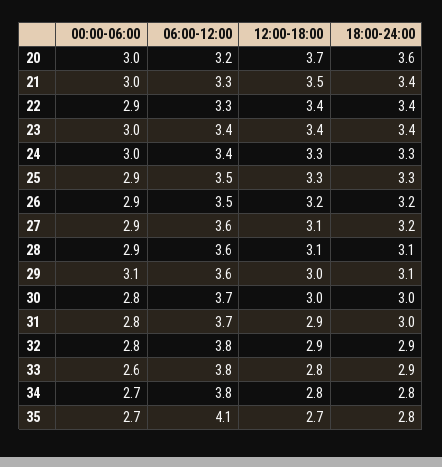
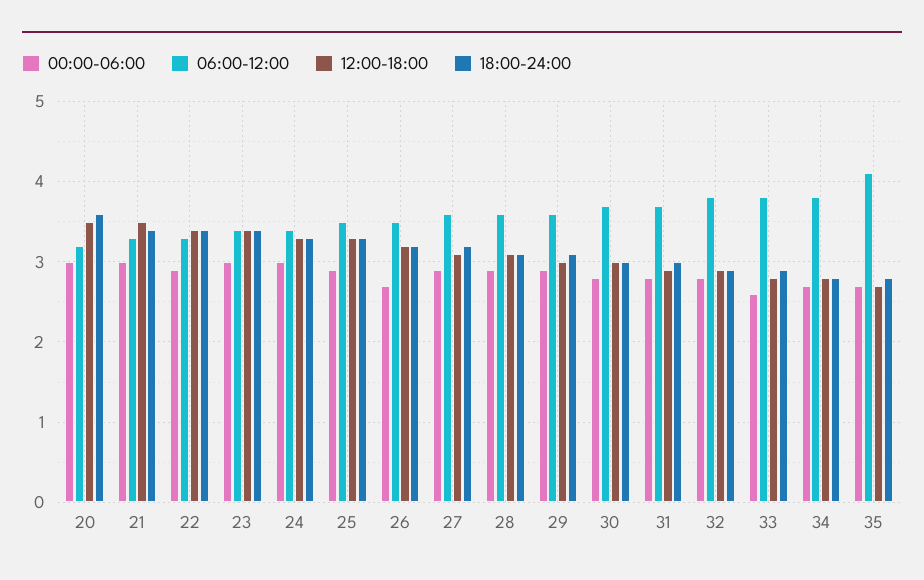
  {
    "00:00-06:00": {
      "20": 3,
      "21": 3,
      "22": 2.9,
      "23": 3,
      "24": 3,
      "25": 2.9,
-     "26": 2.9,
+     "26": 2.7,
      "27": 2.9,
      "28": 2.9,
-     "29": 3.1,
+     "29": 2.9,
      "30": 2.8,
      "31": 2.8,
      "32": 2.8,
      "33": 2.6,
      "34": 2.7,
      "35": 2.7
    },
    "06:00-12:00": {
      "20": 3.2,
      "21": 3.3,
      "22": 3.3,
      "23": 3.4,
      "24": 3.4,
      "25": 3.5,
      "26": 3.5,
      "27": 3.6,
      "28": 3.6,
      "29": 3.6,
      "30": 3.7,
      "31": 3.7,
      "32": 3.8,
      "33": 3.8,
      "34": 3.8,
      "35": 4.1
    },
    "12:00-18:00": {
-     "20": 3.7,
+     "20": 3.5,
      "21": 3.5,
      "22": 3.4,
      "23": 3.4,
      "24": 3.3,
      "25": 3.3,
      "26": 3.2,
      "27": 3.1,
      "28": 3.1,
      "29": 3,
      "30": 3,
      "31": 2.9,
      "32": 2.9,
      "33": 2.8,
      "34": 2.8,
      "35": 2.7
    },
    "18:00-24:00": {
      "20": 3.6,
      "21": 3.4,
      "22": 3.4,
      "23": 3.4,
      "24": 3.3,
      "25": 3.3,
      "26": 3.2,
      "27": 3.2,
      "28": 3.1,
      "29": 3.1,
      "30": 3,
      "31": 3,
      "32": 2.9,
      "33": 2.9,
      "34": 2.8,
      "35": 2.8
    }
  }

